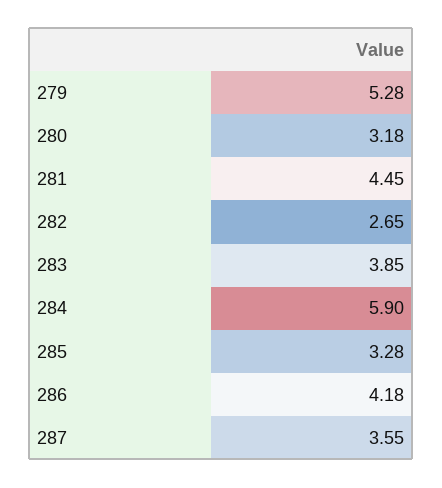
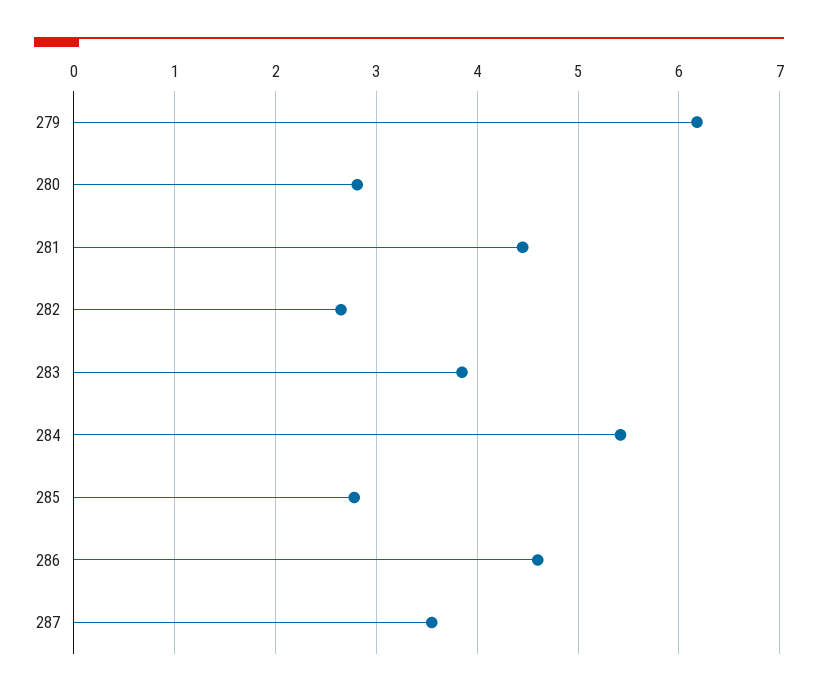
  {
-   "279": 5.28,
+   "279": 6.2,
-   "280": 3.18,
+   "280": 2.8,
    "281": 4.45,
    "282": 2.65,
    "283": 3.85,
-   "284": 5.9,
+   "284": 5.4,
-   "285": 3.28,
+   "285": 2.8,
-   "286": 4.18,
+   "286": 4.6,
    "287": 3.55
  }

